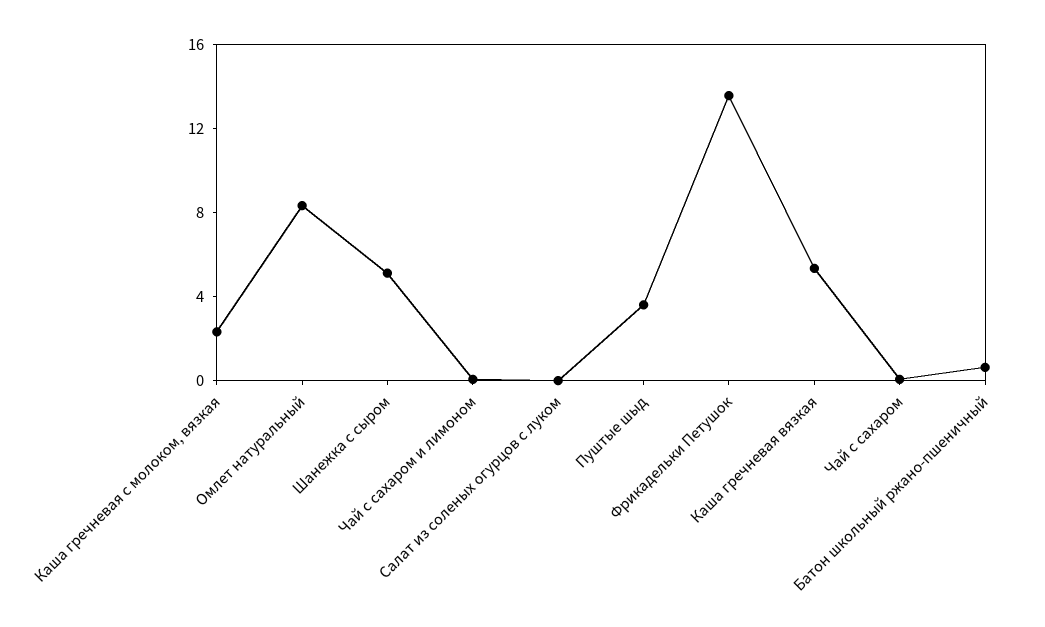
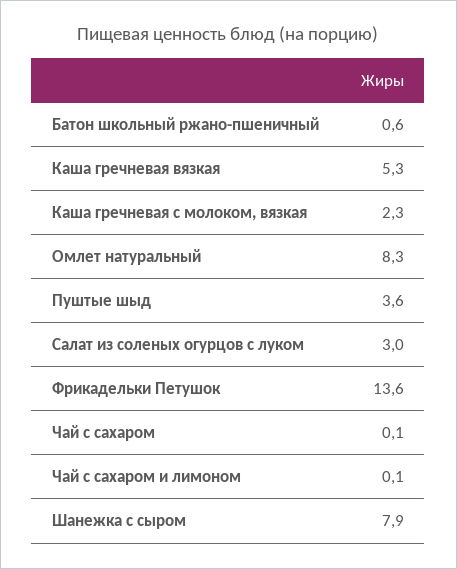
  {
    "Каша гречневая с молоком, вязкая": 2.3,
    "Омлет натуральный": 8.3,
-   "Шанежка с сыром": 5,
+   "Шанежка с сыром": 7.9,
    "Чай с сахаром и лимоном": 0.1,
-   "Салат из соленых огурцов с луком": 0,
+   "Салат из соленых огурцов с луком": 3,
    "Пуштые шыд": 3.6,
    "Фрикадельки Петушок": 13.6,
    "Каша гречневая вязкая": 5.3,
    "Чай с сахаром": 0.1,
    "Батон школьный ржано-пшеничный": 0.6
  }

